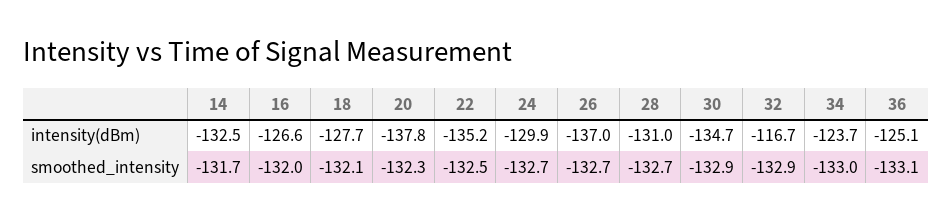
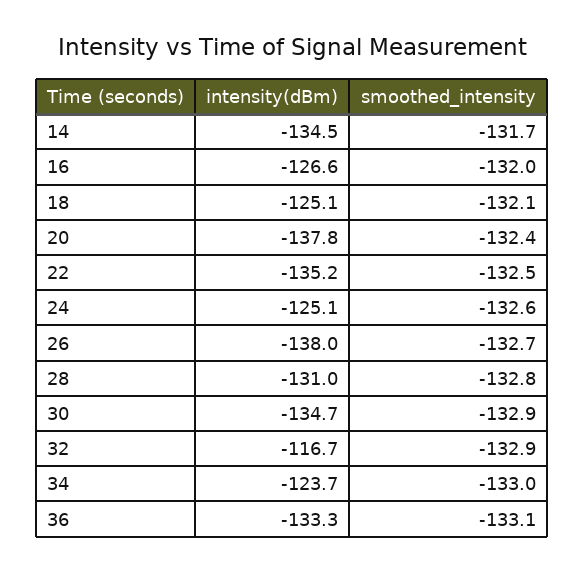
  {
    "14": {
-     "intensity(dBm)": -132.5,
+     "intensity(dBm)": -134.5,
      "smoothed_intensity": -131.7
    },
    "16": {
      "intensity(dBm)": -126.6,
      "smoothed_intensity": -132
    },
    "18": {
-     "intensity(dBm)": -127.7,
+     "intensity(dBm)": -125.1,
      "smoothed_intensity": -132.1
    },
    "20": {
      "intensity(dBm)": -137.8,
-     "smoothed_intensity": -132.3
+     "smoothed_intensity": -132.4
    },
    "22": {
      "intensity(dBm)": -135.2,
      "smoothed_intensity": -132.5
    },
    "24": {
-     "intensity(dBm)": -129.9,
+     "intensity(dBm)": -125.1,
-     "smoothed_intensity": -132.7
+     "smoothed_intensity": -132.6
    },
    "26": {
-     "intensity(dBm)": -137,
+     "intensity(dBm)": -138,
      "smoothed_intensity": -132.7
    },
    "28": {
      "intensity(dBm)": -131,
-     "smoothed_intensity": -132.7
+     "smoothed_intensity": -132.8
    },
    "30": {
      "intensity(dBm)": -134.7,
      "smoothed_intensity": -132.9
    },
    "32": {
      "intensity(dBm)": -116.7,
      "smoothed_intensity": -132.9
    },
    "34": {
      "intensity(dBm)": -123.7,
      "smoothed_intensity": -133
    },
    "36": {
-     "intensity(dBm)": -125.1,
+     "intensity(dBm)": -133.3,
      "smoothed_intensity": -133.1
    }
  }

